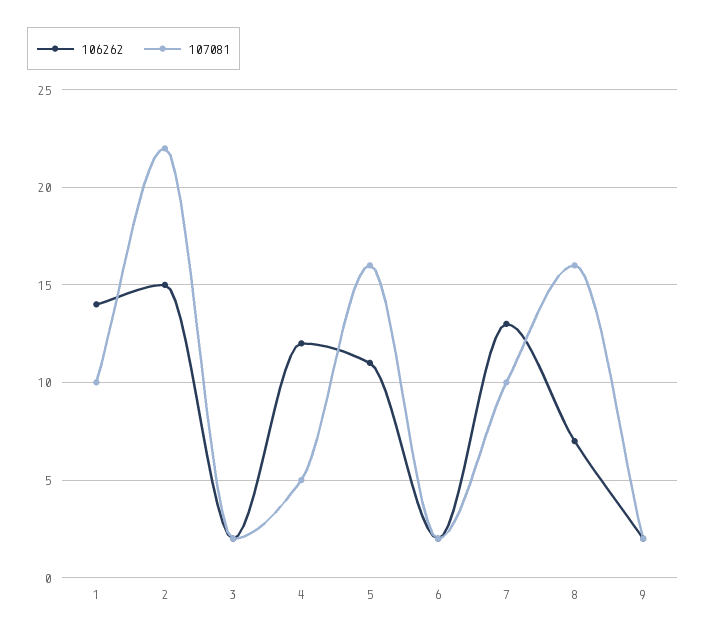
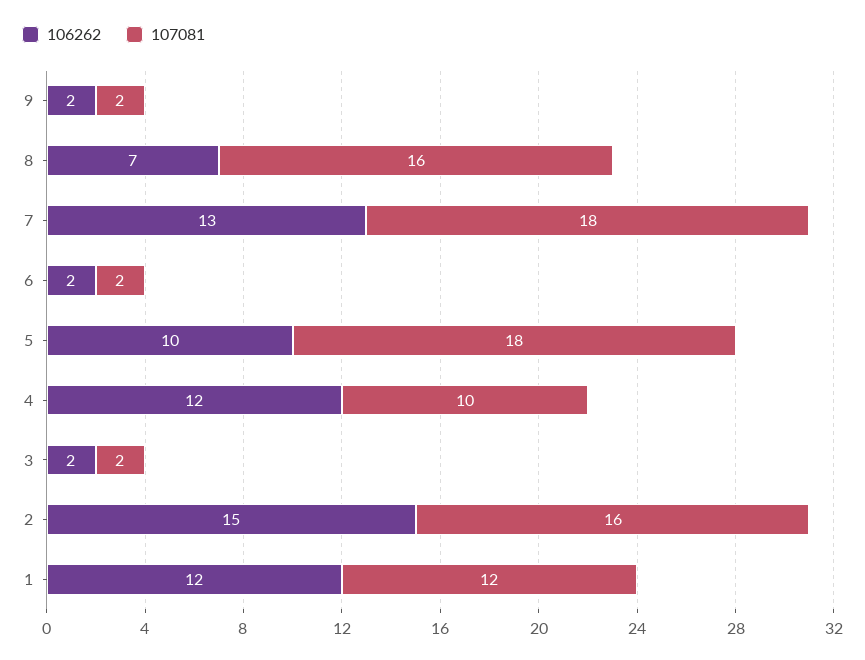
  {
    "106262": {
-     "1": 14,
+     "1": 12,
      "2": 15,
      "3": 2,
      "4": 12,
-     "5": 11,
+     "5": 10,
      "6": 2,
      "7": 13,
      "8": 7,
      "9": 2
    },
    "107081": {
-     "1": 10,
+     "1": 12,
-     "2": 22,
+     "2": 16,
      "3": 2,
-     "4": 5,
+     "4": 10,
-     "5": 16,
+     "5": 18,
      "6": 2,
-     "7": 10,
+     "7": 18,
      "8": 16,
      "9": 2
    }
  }

